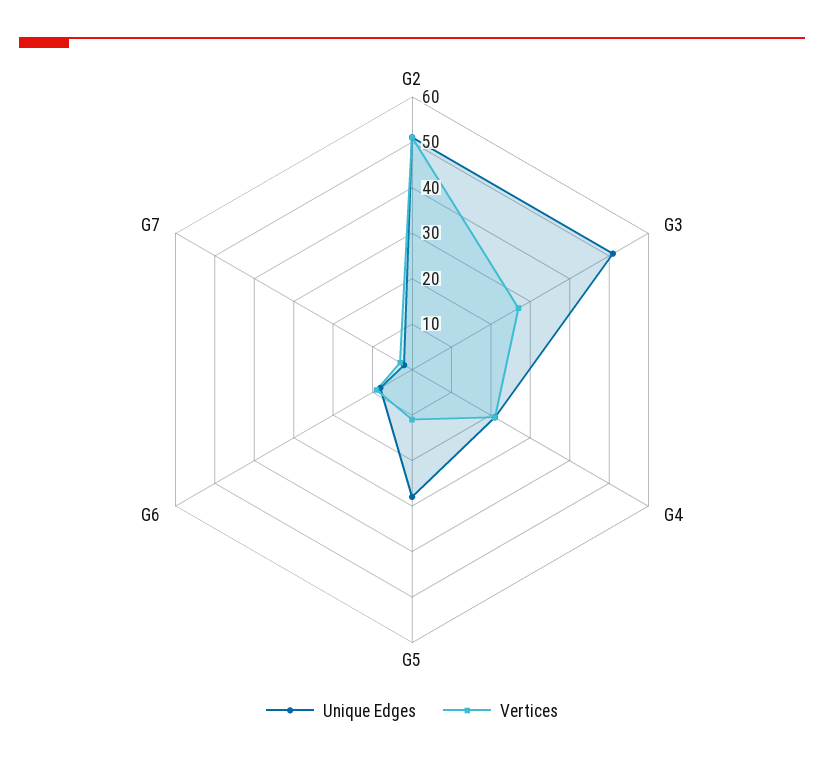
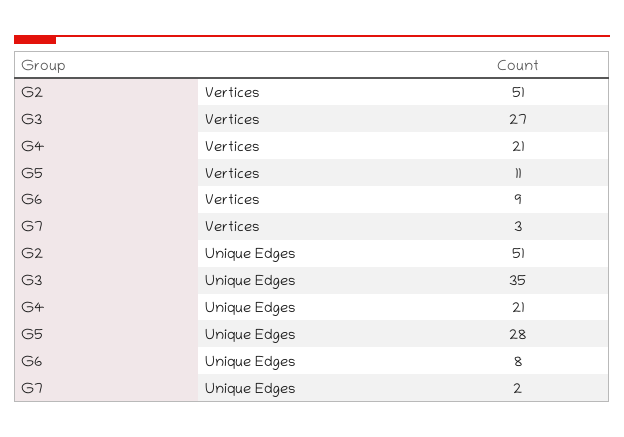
  {
    "Unique Edges": {
      "G2": 51,
-     "G3": 50,
+     "G3": 35,
      "G4": 21,
      "G5": 28,
      "G6": 8,
      "G7": 2
    },
    "Vertices": {
      "G2": 51,
      "G3": 27,
      "G4": 21,
      "G5": 11,
      "G6": 9,
      "G7": 3
    }
  }

